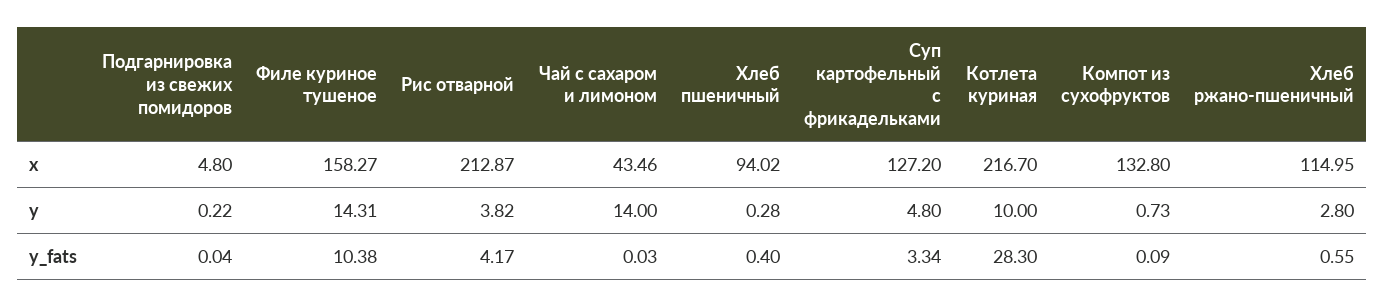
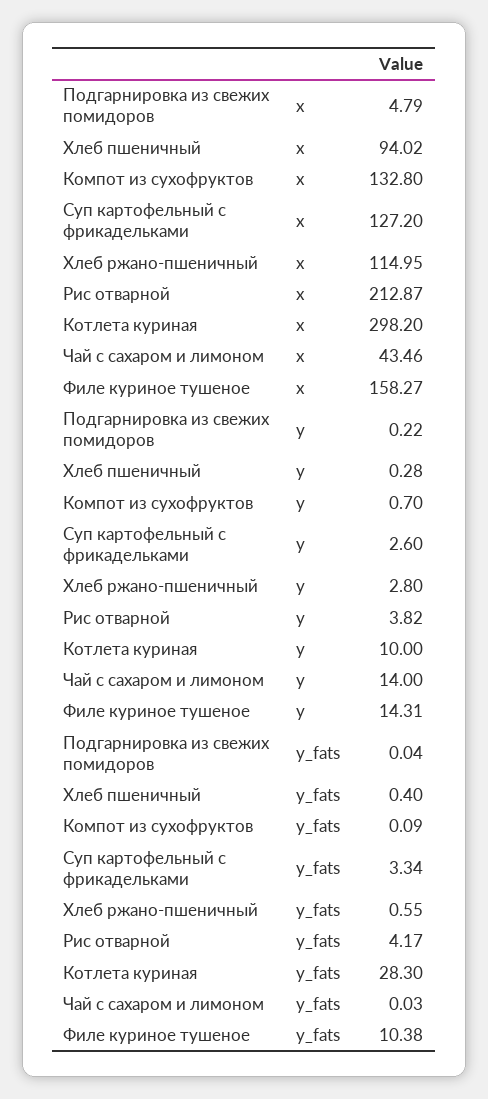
  {
    "Подгарнировка из свежих помидоров": {
-     "x": 4.8,
+     "x": 4.79,
      "y": 0.22,
      "y_fats": 0.04
    },
    "Филе куриное тушеное": {
      "x": 158.27,
      "y": 14.31,
      "y_fats": 10.38
    },
    "Рис отварной": {
      "x": 212.87,
      "y": 3.82,
      "y_fats": 4.17
    },
    "Чай с сахаром и лимоном": {
      "x": 43.46,
      "y": 14,
      "y_fats": 0.03
    },
    "Хлеб пшеничный": {
      "x": 94.02,
      "y": 0.28,
      "y_fats": 0.4
    },
    "Суп картофельный с фрикадельками": {
      "x": 127.2,
-     "y": 4.8,
+     "y": 2.6,
      "y_fats": 3.34
    },
    "Котлета куриная": {
-     "x": 216.7,
+     "x": 298.2,
      "y": 10,
      "y_fats": 28.3
    },
    "Компот из сухофруктов": {
      "x": 132.8,
-     "y": 0.73,
+     "y": 0.7,
      "y_fats": 0.09
    },
    "Хлеб ржано-пшеничный": {
      "x": 114.95,
      "y": 2.8,
      "y_fats": 0.55
    }
  }

